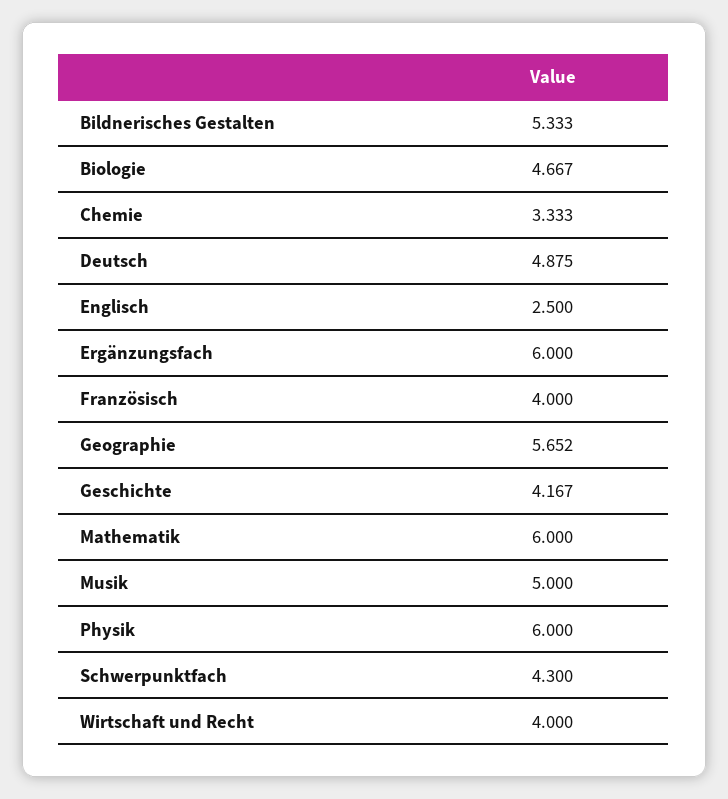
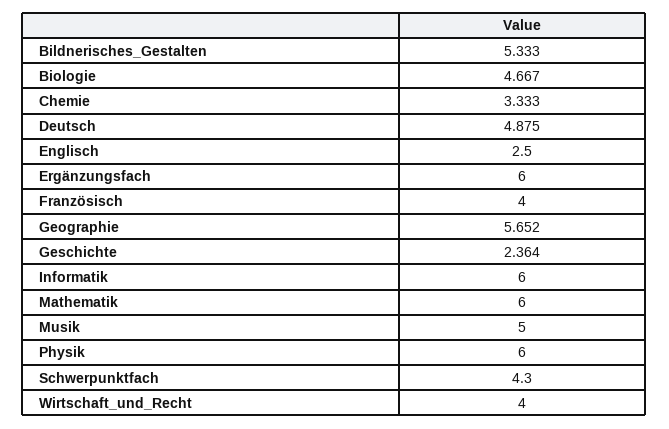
  {
    "Bildnerisches Gestalten": 5.333,
    "Biologie": 4.667,
    "Chemie": 3.333,
    "Deutsch": 4.875,
    "Englisch": 2.5,
    "Ergänzungsfach": 6,
    "Französisch": 4,
    "Geographie": 5.652,
-   "Geschichte": 4.167,
+   "Geschichte": 2.364,
    "Mathematik": 6,
    "Musik": 5,
    "Physik": 6,
    "Schwerpunktfach": 4.3,
-   "Wirtschaft und Recht": 4
+   "Wirtschaft und Recht": 4,
+   "Informatik": 6
  }

